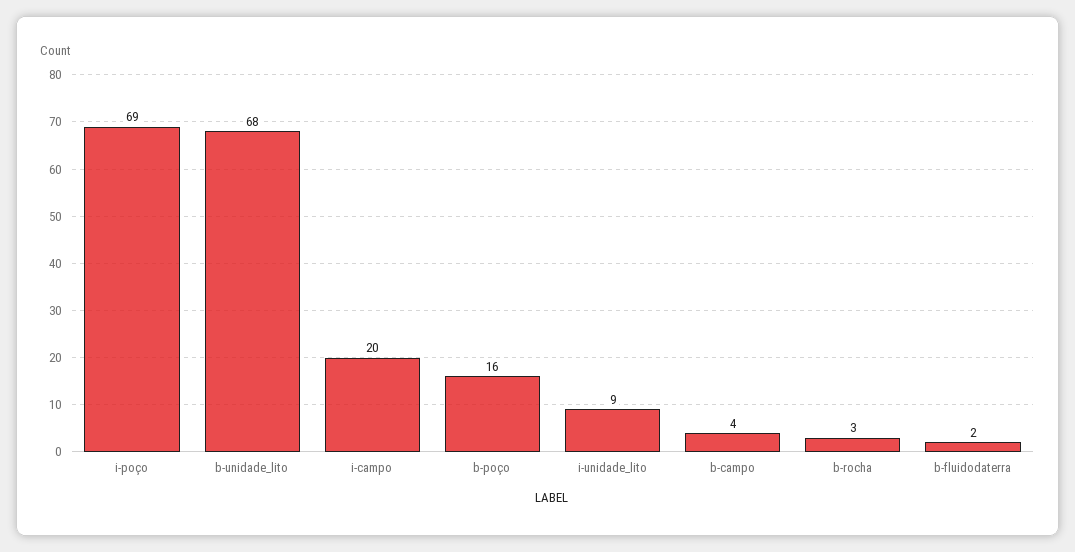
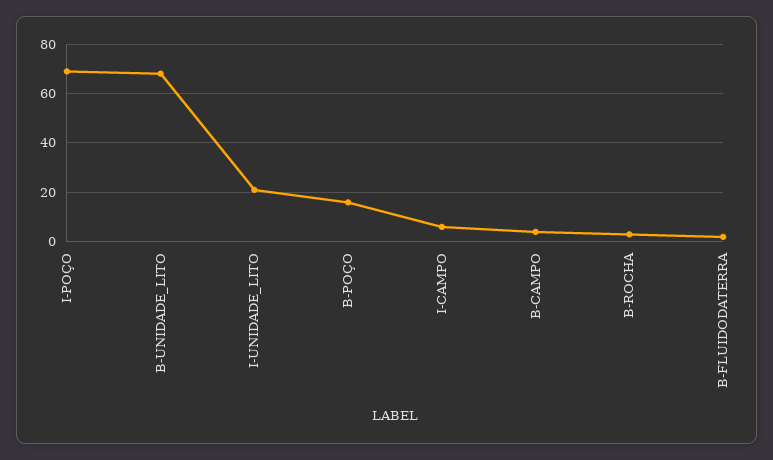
  {
    "i-poço": 69,
    "b-unidade_lito": 68,
-   "i-campo": 20,
+   "i-campo": 5,
    "b-poço": 16,
-   "i-unidade_lito": 9,
+   "i-unidade_lito": 20,
    "b-campo": 4,
    "b-rocha": 3,
    "b-fluidodaterra": 2
  }

